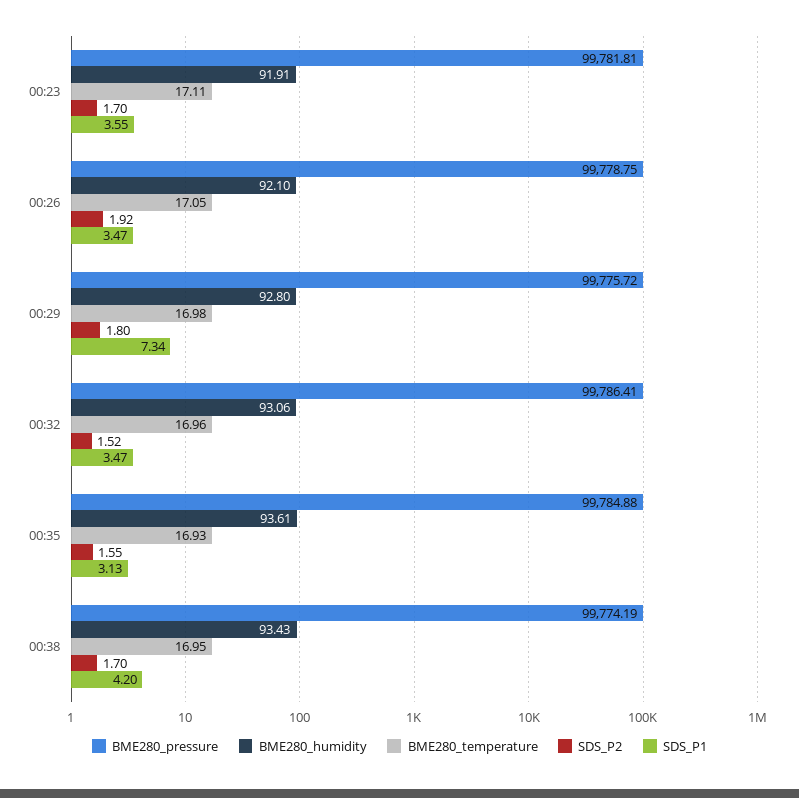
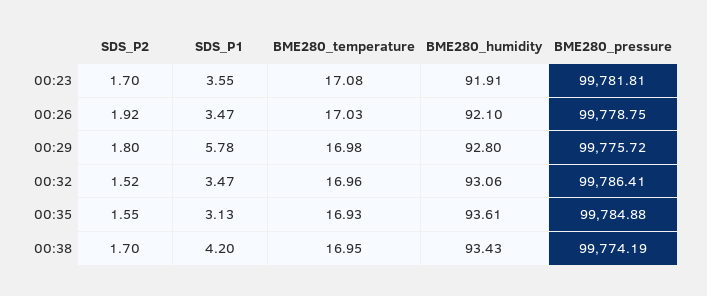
  {
    "BME280_pressure": {
      "00:23": 99781.81,
      "00:26": 99778.75,
      "00:29": 99775.72,
      "00:32": 99786.41,
      "00:35": 99784.88,
      "00:38": 99774.19
    },
    "BME280_humidity": {
      "00:23": 91.91,
      "00:26": 92.1,
      "00:29": 92.8,
      "00:32": 93.06,
      "00:35": 93.61,
      "00:38": 93.43
    },
    "BME280_temperature": {
-     "00:23": 17.11,
+     "00:23": 17.08,
-     "00:26": 17.05,
+     "00:26": 17.03,
      "00:29": 16.98,
      "00:32": 16.96,
      "00:35": 16.93,
      "00:38": 16.95
    },
    "SDS_P2": {
      "00:23": 1.7,
      "00:26": 1.92,
      "00:29": 1.8,
      "00:32": 1.52,
      "00:35": 1.55,
      "00:38": 1.7
    },
    "SDS_P1": {
      "00:23": 3.55,
      "00:26": 3.47,
-     "00:29": 7.34,
+     "00:29": 5.78,
      "00:32": 3.47,
      "00:35": 3.13,
      "00:38": 4.2
    }
  }

